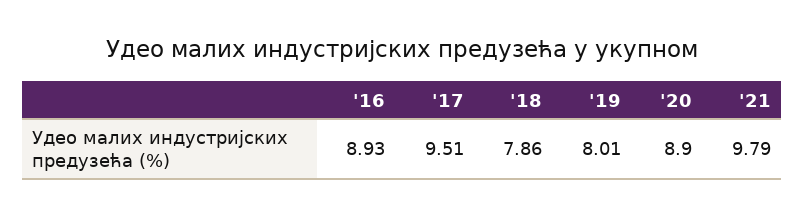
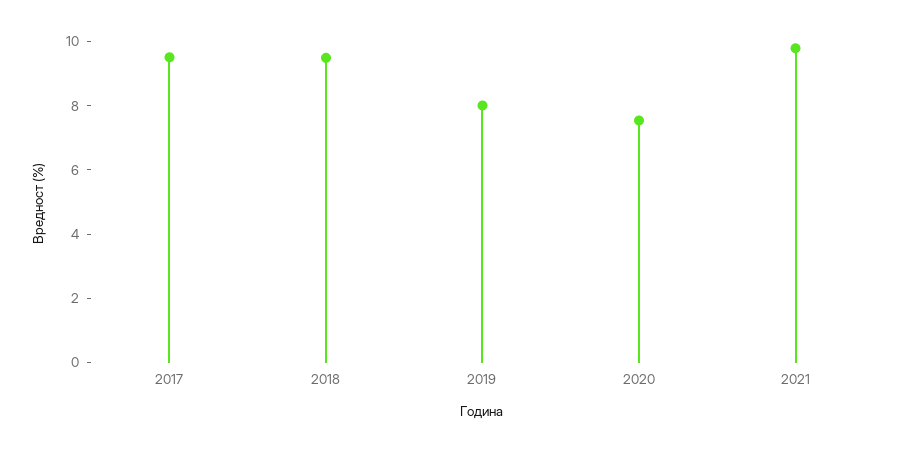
  {
-   "'16": 8.93,
    "'17": 9.51,
-   "'18": 7.86,
+   "'18": 9.5,
    "'19": 8.01,
-   "'20": 8.9,
+   "'20": 7.5,
    "'21": 9.79
  }

